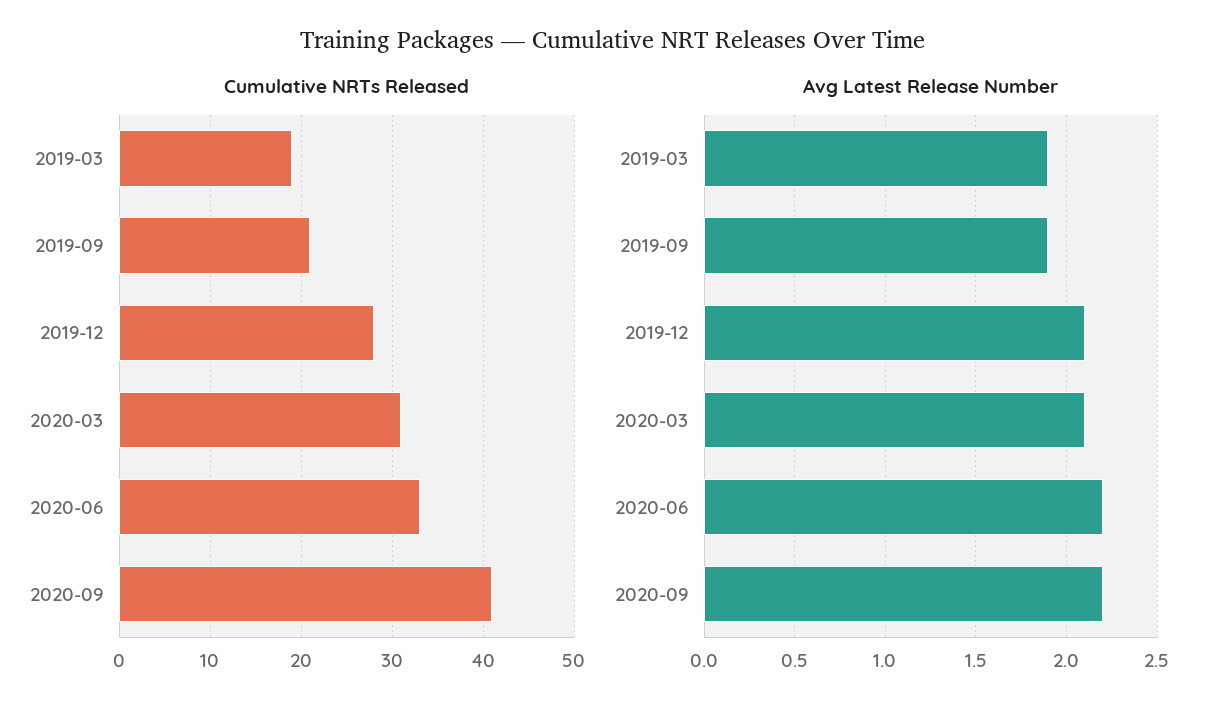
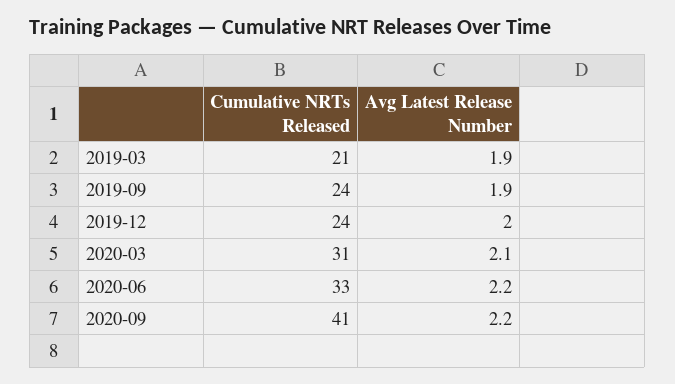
  {
    "Cumulative NRTs Released": {
-     "2019-03": 19,
+     "2019-03": 21,
-     "2019-09": 21,
+     "2019-09": 24,
-     "2019-12": 28,
+     "2019-12": 24,
      "2020-03": 31,
      "2020-06": 33,
      "2020-09": 41
    },
    "Avg Latest Release Number": {
      "2019-03": 1.9,
      "2019-09": 1.9,
-     "2019-12": 2.1,
+     "2019-12": 2,
      "2020-03": 2.1,
      "2020-06": 2.2,
      "2020-09": 2.2
    }
  }

